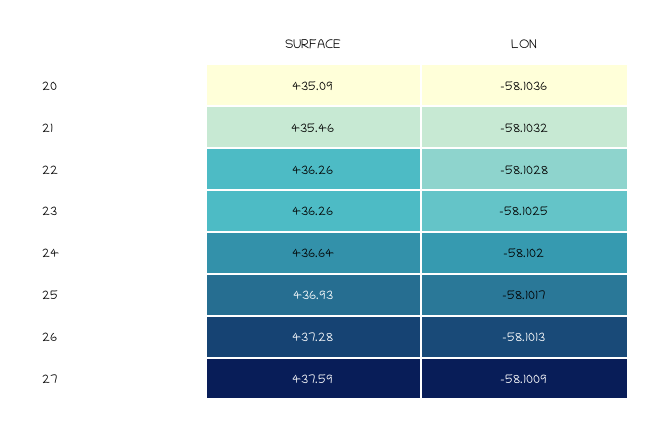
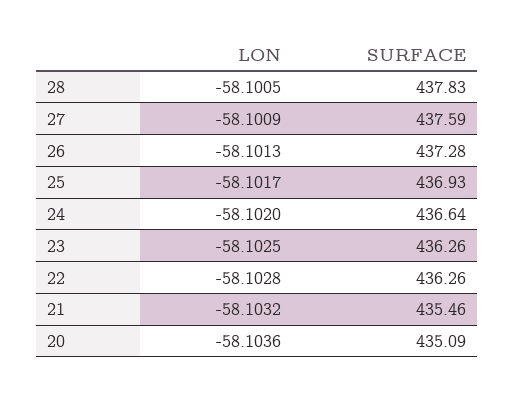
  {
    "SURFACE": {
      "20": 435.09,
      "21": 435.46,
      "22": 436.26,
      "23": 436.26,
      "24": 436.64,
      "25": 436.93,
      "26": 437.28,
-     "27": 437.59
+     "27": 437.59,
+     "28": 437.83
    },
    "LON": {
      "20": -58.1036,
      "21": -58.1032,
      "22": -58.1028,
      "23": -58.1025,
      "24": -58.102,
      "25": -58.1017,
      "26": -58.1013,
-     "27": -58.1009
+     "27": -58.1009,
+     "28": -58.1005
    }
  }

